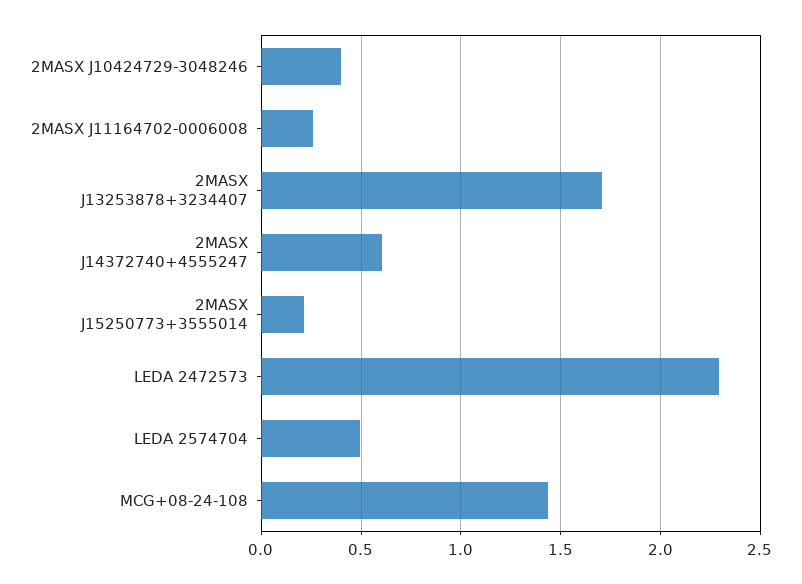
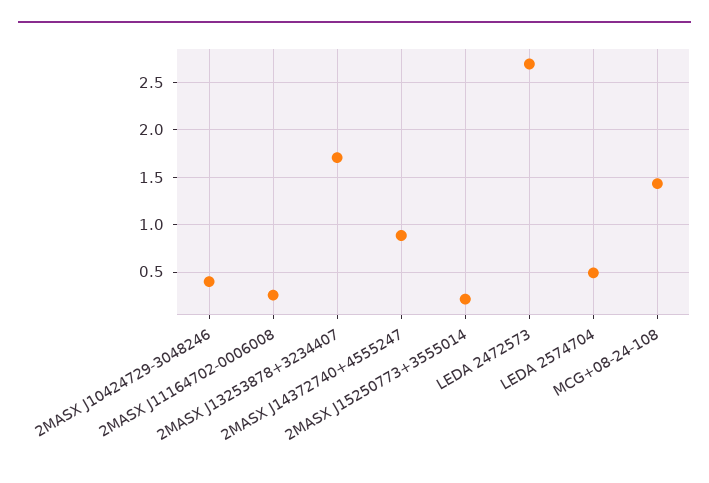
  {
    "2MASX J10424729-3048246": 0.4,
    "2MASX J11164702-0006008": 0.25,
    "2MASX J13253878+3234407": 1.7,
-   "2MASX J14372740+4555247": 0.6,
+   "2MASX J14372740+4555247": 0.9,
    "2MASX J15250773+3555014": 0.2,
-   "LEDA 2472573": 2.3,
+   "LEDA 2472573": 2.7,
    "LEDA 2574704": 0.5,
    "MCG+08-24-108": 1.45
  }

